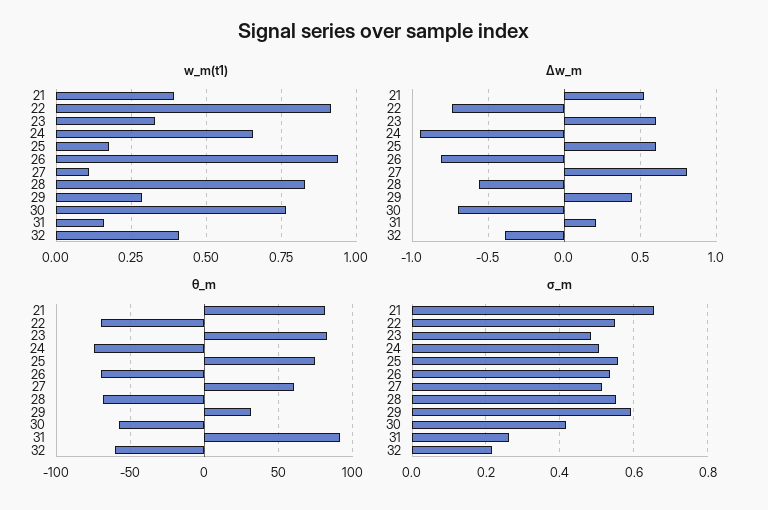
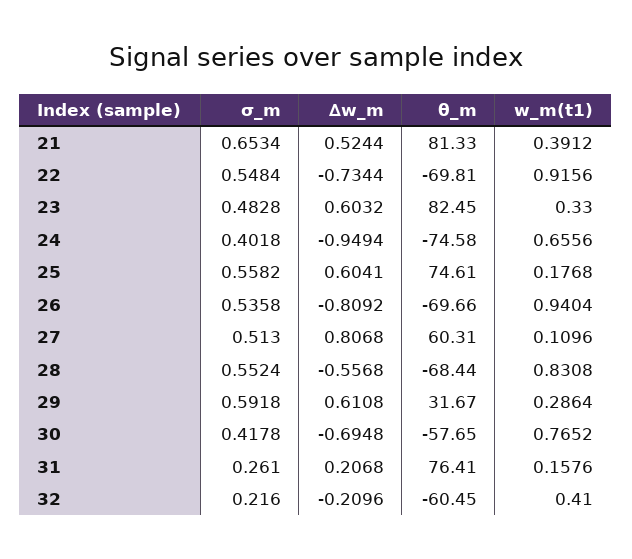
  {
    "w_m(t1)": {
      "21": 0.3912,
      "22": 0.9156,
      "23": 0.33,
      "24": 0.6556,
      "25": 0.1768,
      "26": 0.9404,
      "27": 0.1096,
      "28": 0.8308,
      "29": 0.2864,
      "30": 0.7652,
      "31": 0.1576,
      "32": 0.41
    },
    "∆w_m": {
      "21": 0.5244,
      "22": -0.7344,
      "23": 0.6032,
      "24": -0.9494,
      "25": 0.6041,
      "26": -0.8092,
      "27": 0.8068,
      "28": -0.5568,
-     "29": 0.45,
+     "29": 0.6108,
      "30": -0.6948,
      "31": 0.2068,
-     "32": -0.4
+     "32": -0.2096
    },
    "θ_m": {
      "21": 81.33,
      "22": -69.81,
      "23": 82.45,
      "24": -74.58,
      "25": 74.61,
      "26": -69.66,
      "27": 60.31,
      "28": -68.44,
      "29": 31.67,
      "30": -57.65,
-     "31": 90,
+     "31": 76.41,
      "32": -60.45
    },
    "σ_m": {
      "21": 0.6534,
      "22": 0.5484,
      "23": 0.4828,
-     "24": 0.5,
+     "24": 0.4018,
      "25": 0.5582,
      "26": 0.5358,
      "27": 0.513,
      "28": 0.5524,
      "29": 0.5918,
      "30": 0.4178,
      "31": 0.261,
      "32": 0.216
    }
  }

